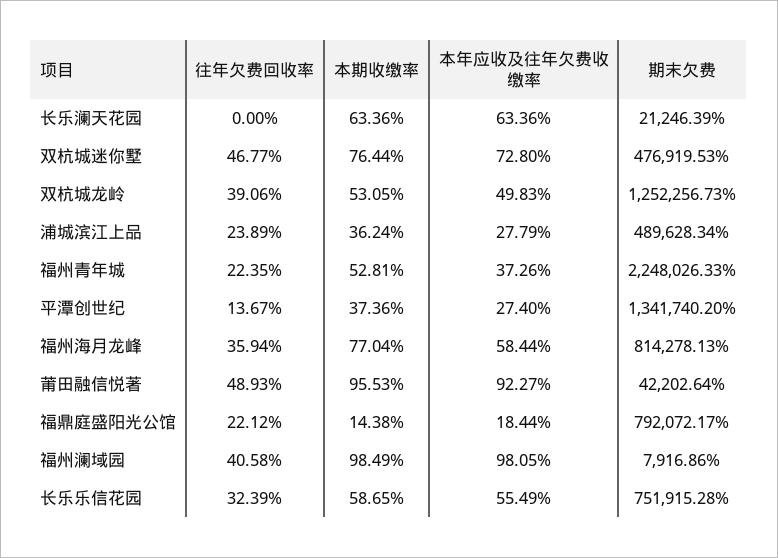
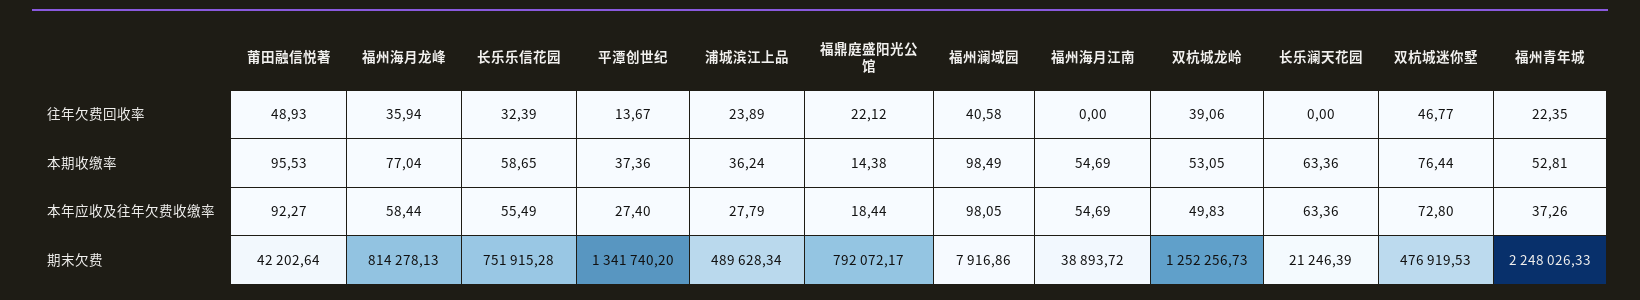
  {
    "往年欠费回收率": {
      "长乐澜天花园": 0,
      "双杭城迷你墅": 46.77,
      "双杭城龙岭": 39.06,
      "浦城滨江上品": 23.89,
      "福州青年城": 22.35,
      "平潭创世纪": 13.67,
      "福州海月龙峰": 35.94,
      "莆田融信悦著": 48.93,
      "福鼎庭盛阳光公馆": 22.12,
      "福州澜域园": 40.58,
-     "长乐乐信花园": 32.39
+     "长乐乐信花园": 32.39,
+     "福州海月江南": 0
    },
    "本期收缴率": {
      "长乐澜天花园": 63.36,
      "双杭城迷你墅": 76.44,
      "双杭城龙岭": 53.05,
      "浦城滨江上品": 36.24,
      "福州青年城": 52.81,
      "平潭创世纪": 37.36,
      "福州海月龙峰": 77.04,
      "莆田融信悦著": 95.53,
      "福鼎庭盛阳光公馆": 14.38,
      "福州澜域园": 98.49,
-     "长乐乐信花园": 58.65
+     "长乐乐信花园": 58.65,
+     "福州海月江南": 54.69
    },
    "本年应收及往年欠费收缴率": {
      "长乐澜天花园": 63.36,
      "双杭城迷你墅": 72.8,
      "双杭城龙岭": 49.83,
      "浦城滨江上品": 27.79,
      "福州青年城": 37.26,
      "平潭创世纪": 27.4,
      "福州海月龙峰": 58.44,
      "莆田融信悦著": 92.27,
      "福鼎庭盛阳光公馆": 18.44,
      "福州澜域园": 98.05,
-     "长乐乐信花园": 55.49
+     "长乐乐信花园": 55.49,
+     "福州海月江南": 54.69
    },
    "期末欠费": {
      "长乐澜天花园": 21246.39,
      "双杭城迷你墅": 476919.53,
      "双杭城龙岭": 1252256.73,
      "浦城滨江上品": 489628.34,
      "福州青年城": 2248026.33,
      "平潭创世纪": 1341740.2,
      "福州海月龙峰": 814278.13,
      "莆田融信悦著": 42202.64,
      "福鼎庭盛阳光公馆": 792072.17,
      "福州澜域园": 7916.86,
-     "长乐乐信花园": 751915.28
+     "长乐乐信花园": 751915.28,
+     "福州海月江南": 38893.72
    }
  }

